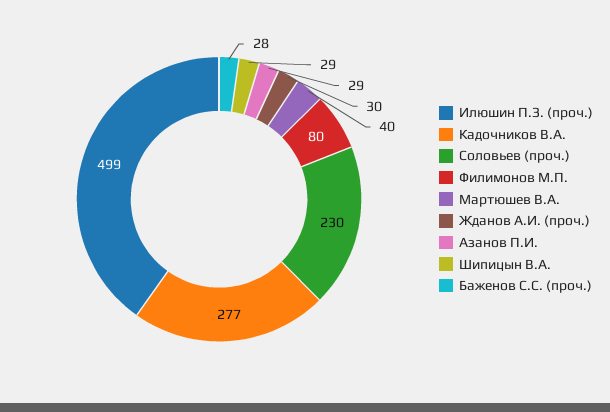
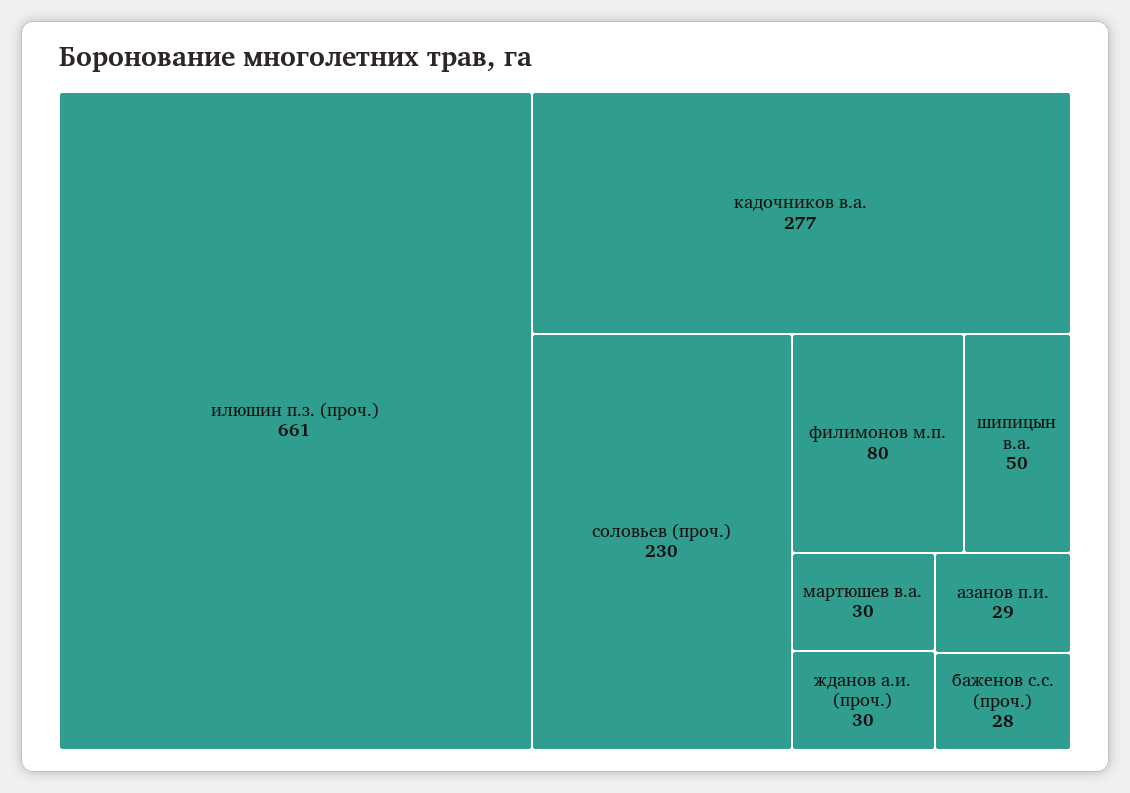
  {
-   "Илюшин П.З. (проч.)": 499,
+   "Илюшин П.З. (проч.)": 661,
    "Кадочников В.А.": 277,
    "Соловьев (проч.)": 230,
    "Филимонов М.П.": 80,
-   "Мартюшев В.А.": 40,
+   "Мартюшев В.А.": 30,
    "Жданов А.И. (проч.)": 30,
    "Азанов П.И.": 29,
-   "Шипицын В.А.": 29,
+   "Шипицын В.А.": 50,
    "Баженов С.С. (проч.)": 28
  }

